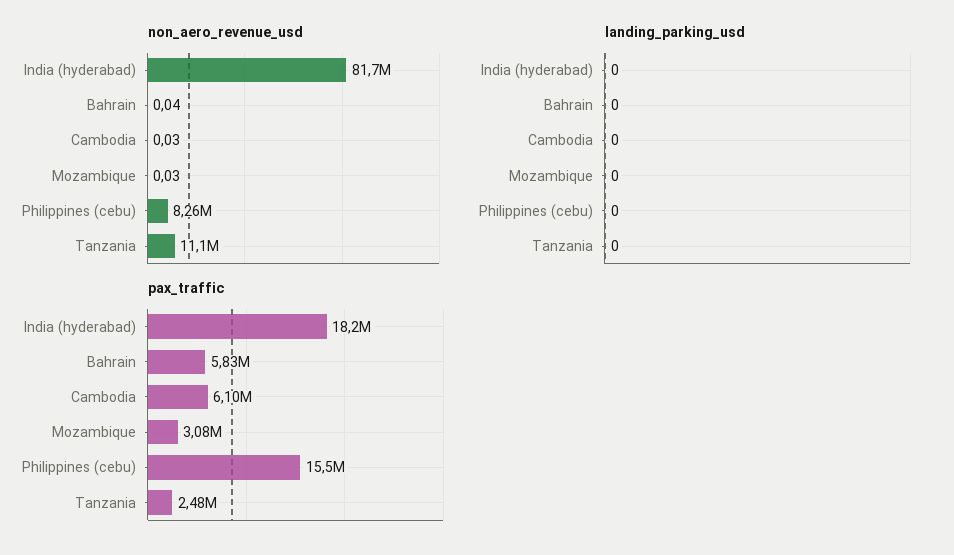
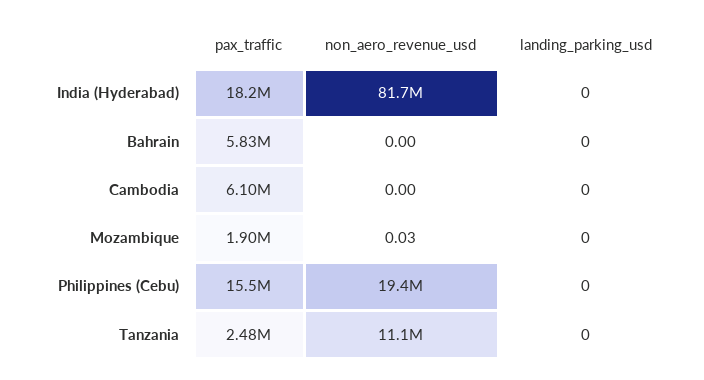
  {
    "non_aero_revenue_usd": {
      "India (hyderabad)": 81700000,
-     "Bahrain": 0.04,
+     "Bahrain": 0,
-     "Cambodia": 0.03,
+     "Cambodia": 0,
      "Mozambique": 0.03,
-     "Philippines (cebu)": 8260000,
+     "Philippines (cebu)": 19400000,
      "Tanzania": 11100000
    },
    "landing_parking_usd": {
      "India (hyderabad)": 0,
      "Bahrain": 0,
      "Cambodia": 0,
      "Mozambique": 0,
      "Philippines (cebu)": 0,
      "Tanzania": 0
    },
    "pax_traffic": {
      "India (hyderabad)": 18200000,
      "Bahrain": 5830000,
      "Cambodia": 6100000,
-     "Mozambique": 3080000,
+     "Mozambique": 1900000,
      "Philippines (cebu)": 15500000,
      "Tanzania": 2480000
    }
  }

